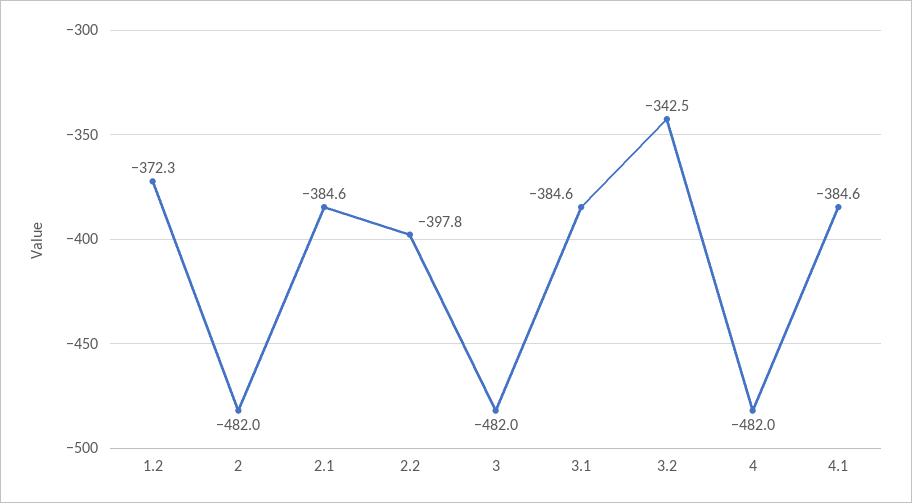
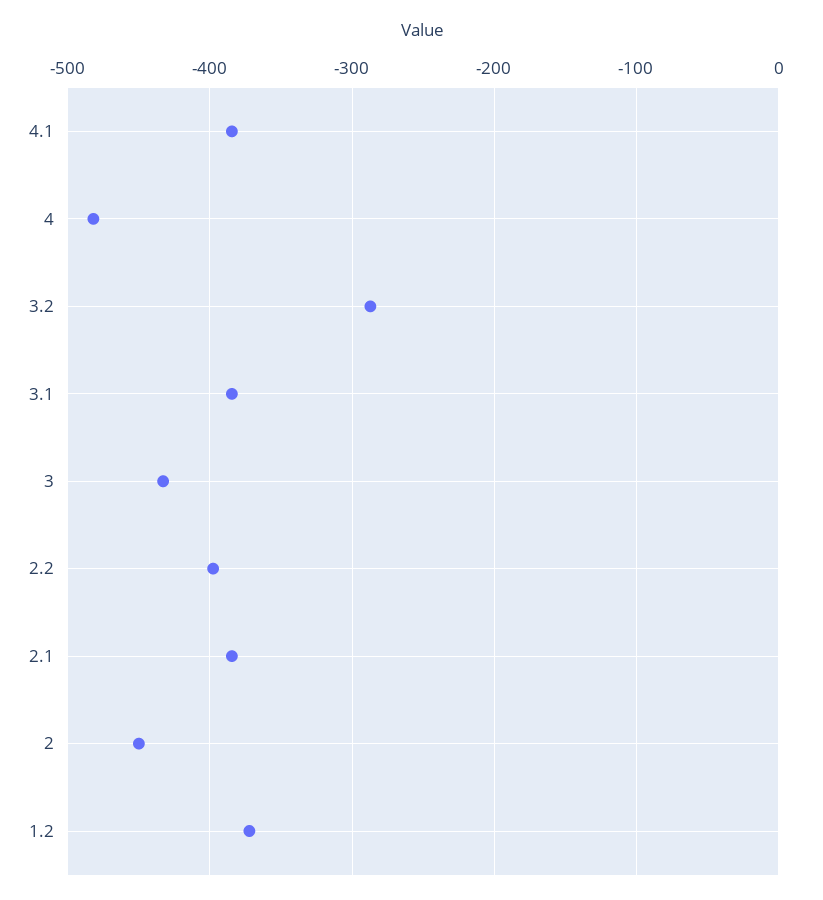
  {
    "1.2": -372.3,
-   "2": -482,
+   "2": -450,
    "2.1": -384.6,
    "2.2": -397.8,
-   "3": -482,
+   "3": -430,
    "3.1": -384.6,
-   "3.2": -342.5,
+   "3.2": -290,
    "4": -482,
    "4.1": -384.6
  }

